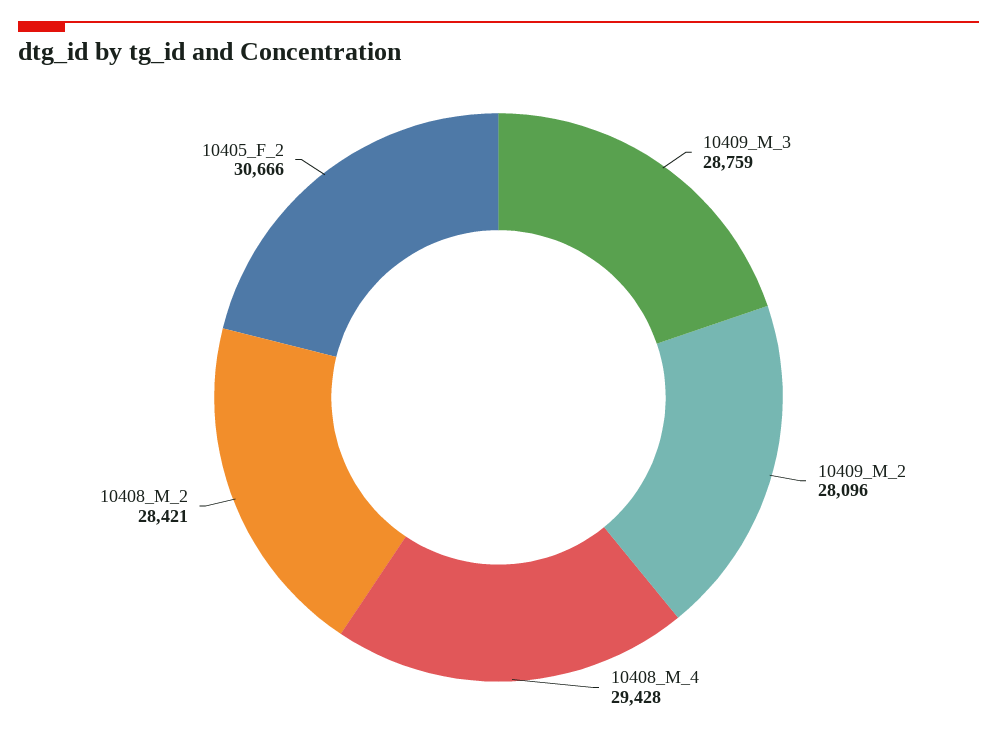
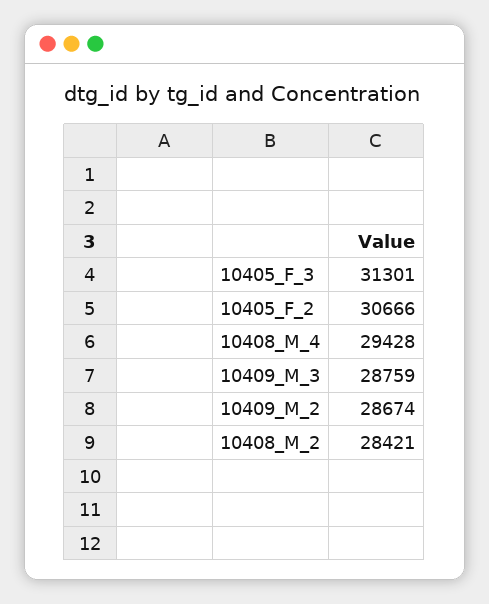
  {
    "10409_M_3": 28759,
-   "10409_M_2": 28096,
+   "10409_M_2": 28674,
    "10408_M_4": 29428,
    "10408_M_2": 28421,
-   "10405_F_2": 30666
+   "10405_F_2": 30666,
+   "10405_F_3": 31301
  }

